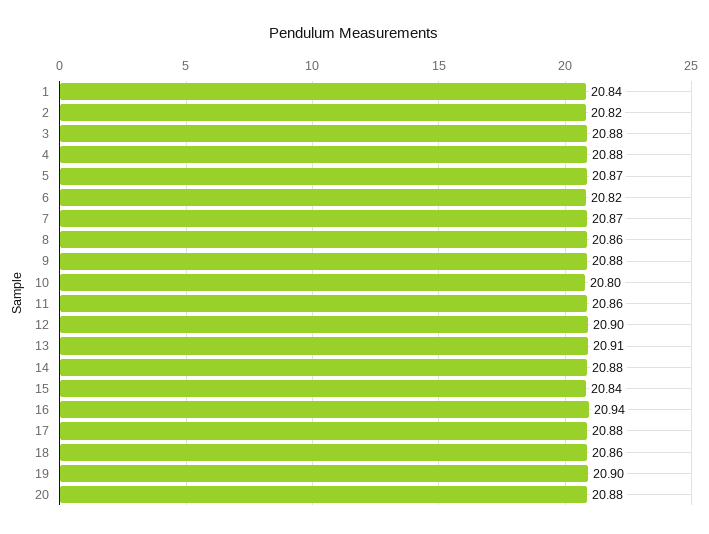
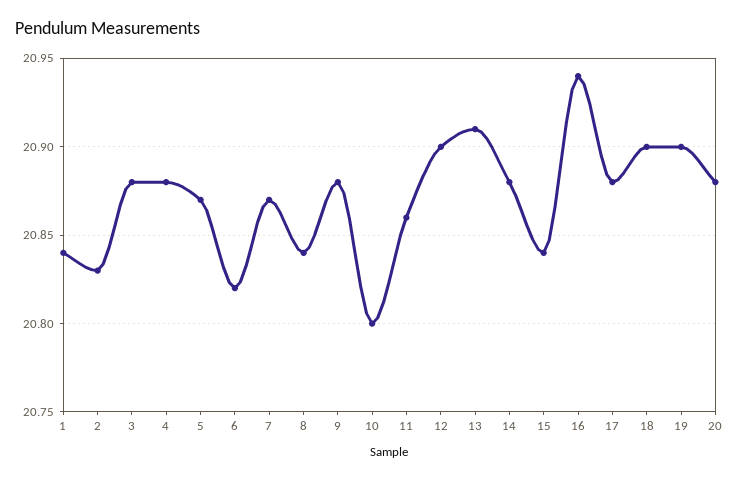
  {
    "1": 20.84,
-   "2": 20.82,
+   "2": 20.83,
    "3": 20.88,
    "4": 20.88,
    "5": 20.87,
    "6": 20.82,
    "7": 20.87,
-   "8": 20.86,
+   "8": 20.84,
    "9": 20.88,
    "10": 20.8,
    "11": 20.86,
    "12": 20.9,
    "13": 20.91,
    "14": 20.88,
    "15": 20.84,
    "16": 20.94,
    "17": 20.88,
-   "18": 20.86,
+   "18": 20.9,
    "19": 20.9,
    "20": 20.88
  }

